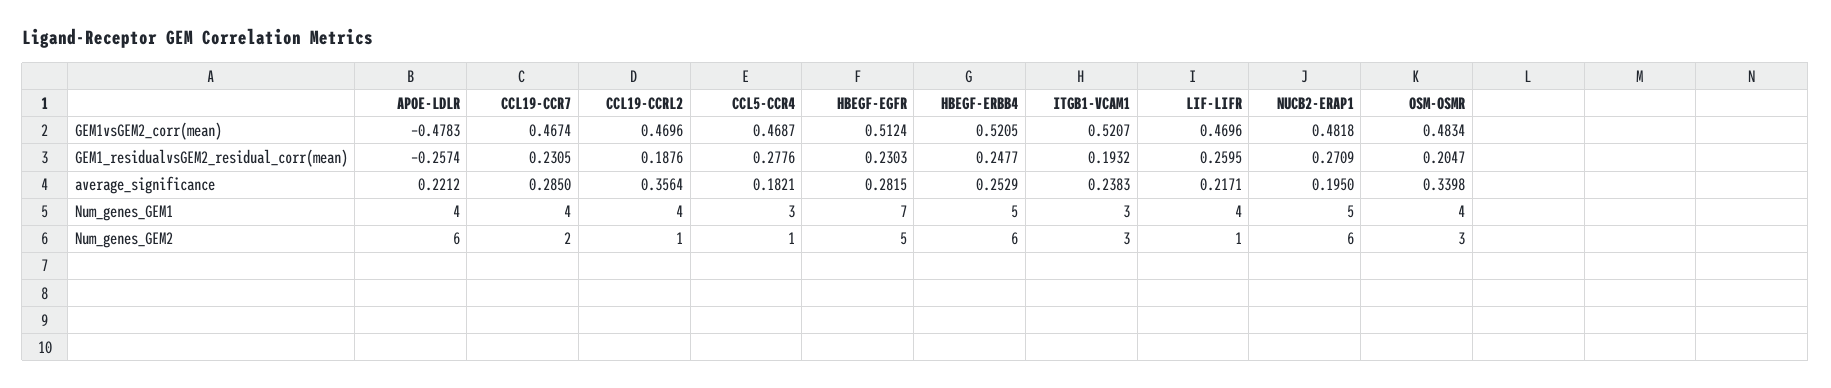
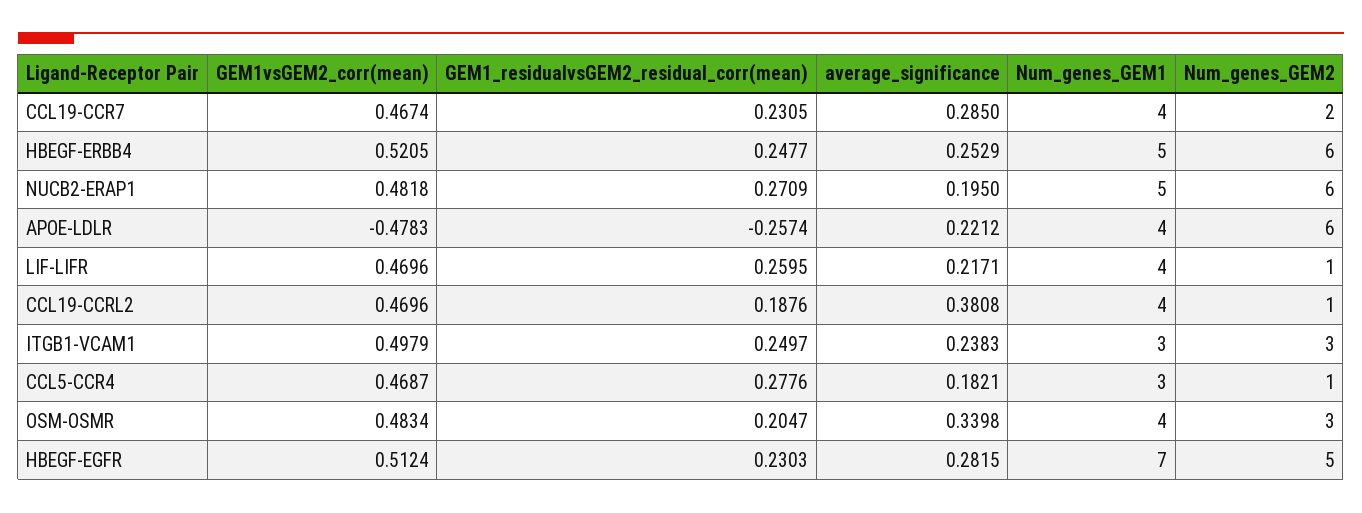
  {
    "APOE-LDLR": {
      "GEM1vsGEM2_corr(mean)": -0.4783,
      "GEM1_residualvsGEM2_residual_corr(mean)": -0.2574,
      "average_significance": 0.2212,
      "Num_genes_GEM1": 4,
      "Num_genes_GEM2": 6
    },
    "CCL19-CCR7": {
      "GEM1vsGEM2_corr(mean)": 0.4674,
      "GEM1_residualvsGEM2_residual_corr(mean)": 0.2305,
      "average_significance": 0.285,
      "Num_genes_GEM1": 4,
      "Num_genes_GEM2": 2
    },
    "CCL19-CCRL2": {
      "GEM1vsGEM2_corr(mean)": 0.4696,
      "GEM1_residualvsGEM2_residual_corr(mean)": 0.1876,
-     "average_significance": 0.3564,
+     "average_significance": 0.3808,
      "Num_genes_GEM1": 4,
      "Num_genes_GEM2": 1
    },
    "CCL5-CCR4": {
      "GEM1vsGEM2_corr(mean)": 0.4687,
      "GEM1_residualvsGEM2_residual_corr(mean)": 0.2776,
      "average_significance": 0.1821,
      "Num_genes_GEM1": 3,
      "Num_genes_GEM2": 1
    },
    "HBEGF-EGFR": {
      "GEM1vsGEM2_corr(mean)": 0.5124,
      "GEM1_residualvsGEM2_residual_corr(mean)": 0.2303,
      "average_significance": 0.2815,
      "Num_genes_GEM1": 7,
      "Num_genes_GEM2": 5
    },
    "HBEGF-ERBB4": {
      "GEM1vsGEM2_corr(mean)": 0.5205,
      "GEM1_residualvsGEM2_residual_corr(mean)": 0.2477,
      "average_significance": 0.2529,
      "Num_genes_GEM1": 5,
      "Num_genes_GEM2": 6
    },
    "ITGB1-VCAM1": {
-     "GEM1vsGEM2_corr(mean)": 0.5207,
+     "GEM1vsGEM2_corr(mean)": 0.4979,
-     "GEM1_residualvsGEM2_residual_corr(mean)": 0.1932,
+     "GEM1_residualvsGEM2_residual_corr(mean)": 0.2497,
      "average_significance": 0.2383,
      "Num_genes_GEM1": 3,
      "Num_genes_GEM2": 3
    },
    "LIF-LIFR": {
      "GEM1vsGEM2_corr(mean)": 0.4696,
      "GEM1_residualvsGEM2_residual_corr(mean)": 0.2595,
      "average_significance": 0.2171,
      "Num_genes_GEM1": 4,
      "Num_genes_GEM2": 1
    },
    "NUCB2-ERAP1": {
      "GEM1vsGEM2_corr(mean)": 0.4818,
      "GEM1_residualvsGEM2_residual_corr(mean)": 0.2709,
      "average_significance": 0.195,
      "Num_genes_GEM1": 5,
      "Num_genes_GEM2": 6
    },
    "OSM-OSMR": {
      "GEM1vsGEM2_corr(mean)": 0.4834,
      "GEM1_residualvsGEM2_residual_corr(mean)": 0.2047,
      "average_significance": 0.3398,
      "Num_genes_GEM1": 4,
      "Num_genes_GEM2": 3
    }
  }

